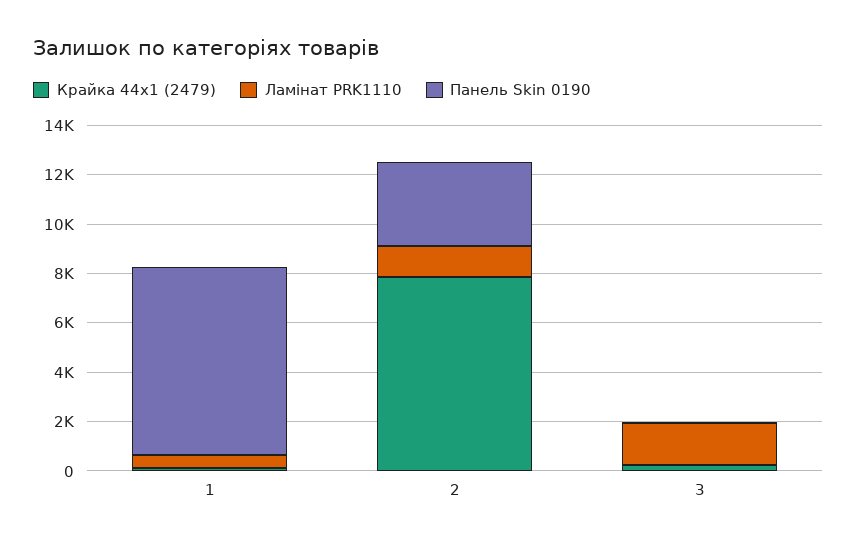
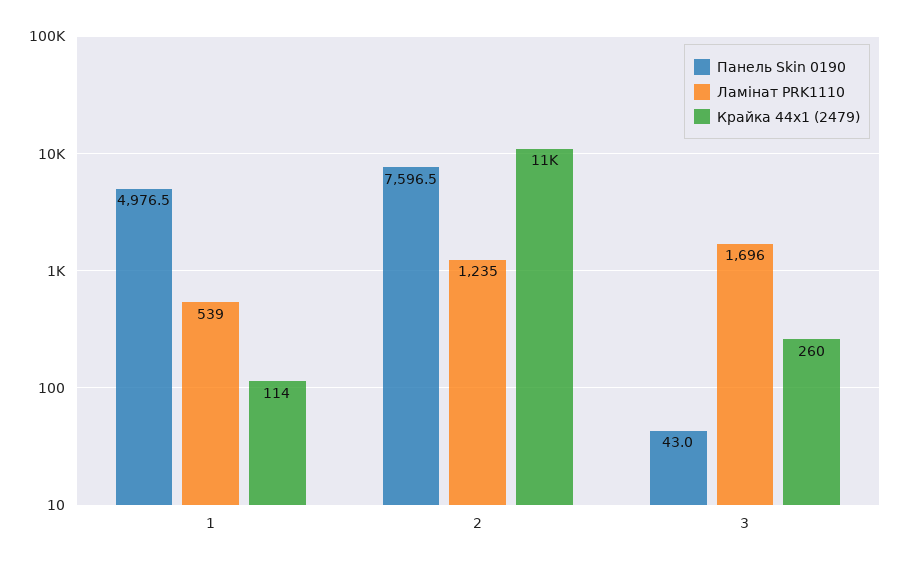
  {
    "Крайка 44x1 (2479)": {
      "1": 114,
-     "2": 8000,
+     "2": 11000,
      "3": 260
    },
    "Ламінат PRK1110": {
      "1": 539,
      "2": 1235,
      "3": 1696
    },
    "Панель Skin 0190": {
-     "1": 7500,
+     "1": 4976.5,
-     "2": 3500,
+     "2": 7596.5,
      "3": 43
    }
  }

